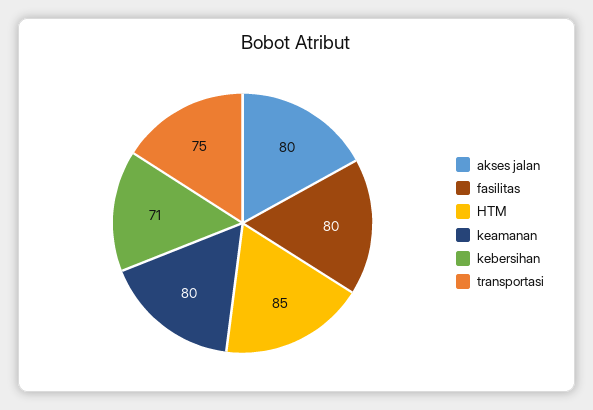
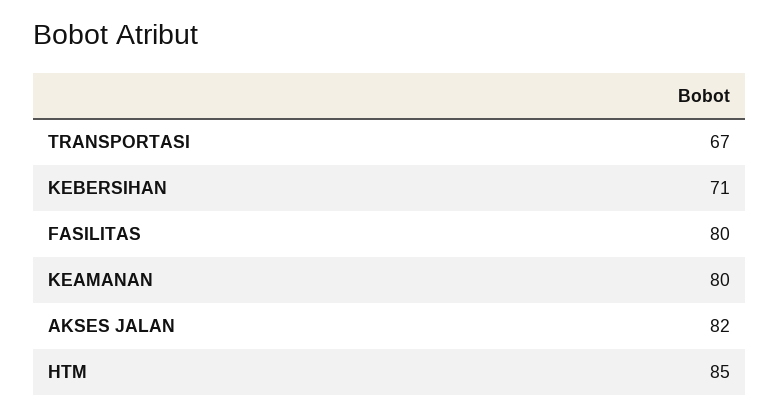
  {
-   "akses jalan": 80,
+   "akses jalan": 82,
    "fasilitas": 80,
    "HTM": 85,
    "keamanan": 80,
    "kebersihan": 71,
-   "transportasi": 75
+   "transportasi": 67
  }

